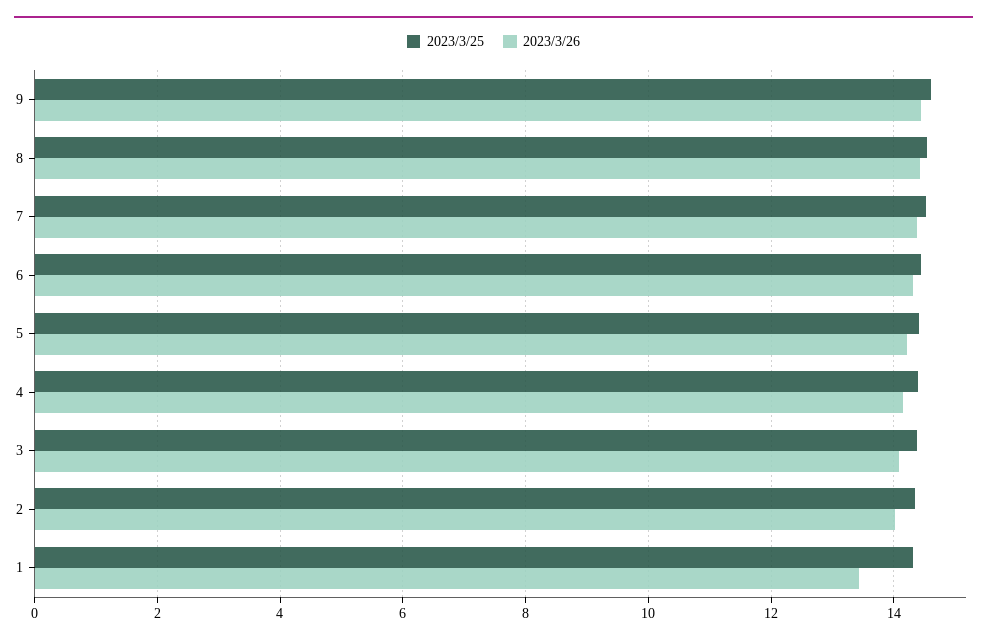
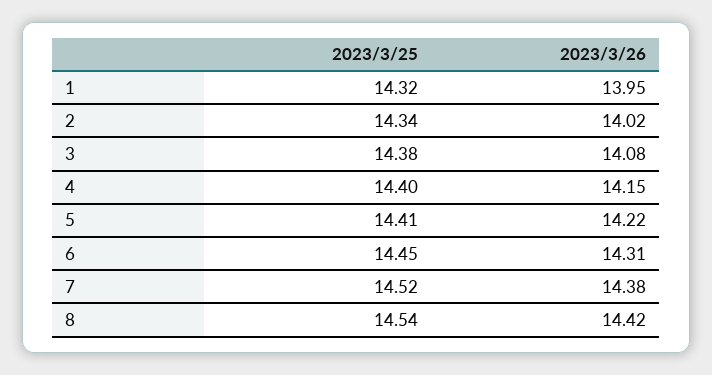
  {
    "2023/3/25": {
-     "9": 14.6,
      "8": 14.54,
      "7": 14.52,
      "6": 14.45,
      "5": 14.41,
      "4": 14.4,
      "3": 14.38,
      "2": 14.34,
      "1": 14.32
    },
    "2023/3/26": {
-     "9": 14.4,
      "8": 14.42,
      "7": 14.38,
      "6": 14.31,
      "5": 14.22,
      "4": 14.15,
      "3": 14.08,
      "2": 14.02,
-     "1": 13.4
+     "1": 13.95
    }
  }

